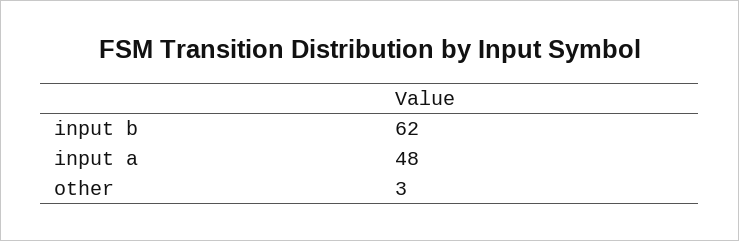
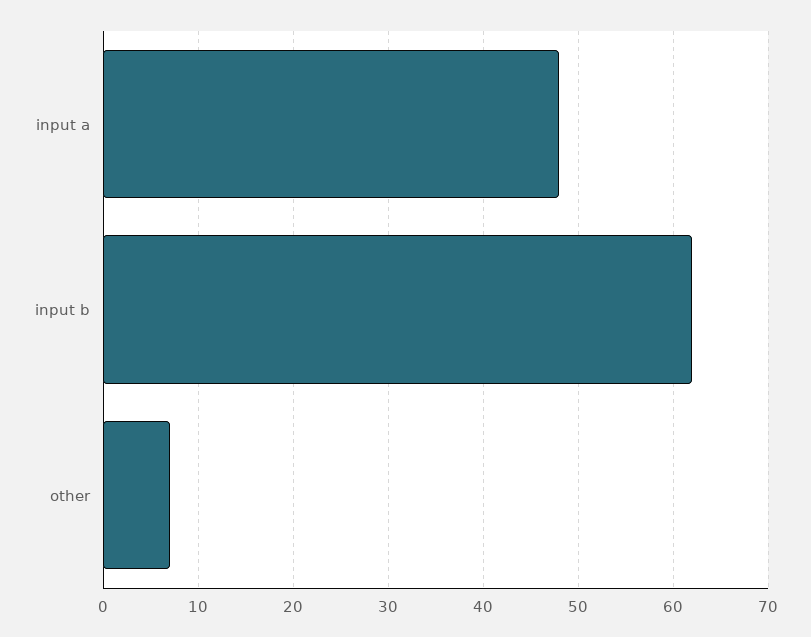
  {
    "input b": 62,
    "input a": 48,
-   "other": 3
+   "other": 7
  }

